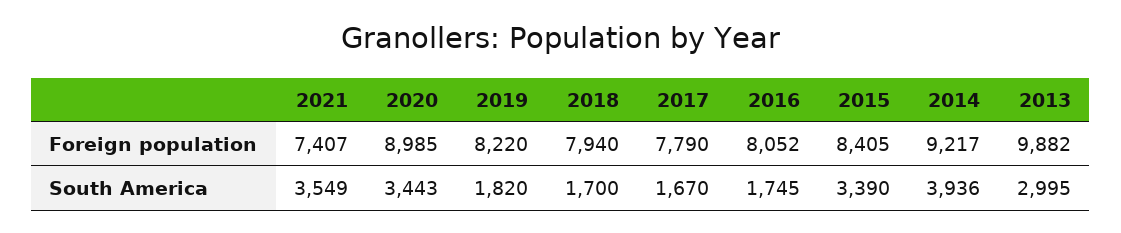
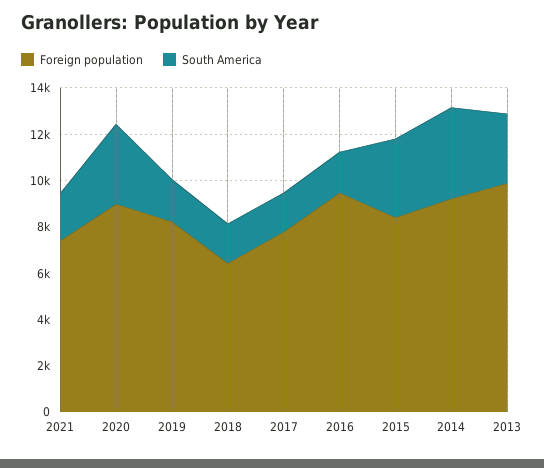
  {
    "Foreign population": {
      "2021": 7407,
      "2020": 8985,
      "2019": 8220,
-     "2018": 7940,
+     "2018": 6500,
      "2017": 7790,
-     "2016": 8052,
+     "2016": 9500,
      "2015": 8405,
      "2014": 9217,
      "2013": 9882
    },
    "South America": {
-     "2021": 3549,
+     "2021": 2000,
      "2020": 3443,
      "2019": 1820,
      "2018": 1700,
      "2017": 1670,
      "2016": 1745,
      "2015": 3390,
      "2014": 3936,
      "2013": 2995
    }
  }

